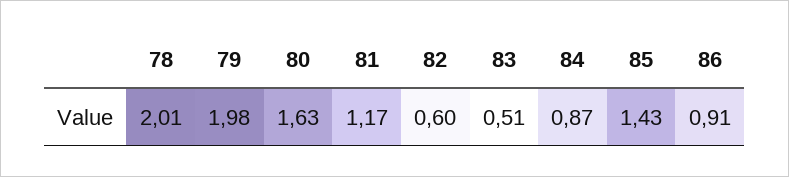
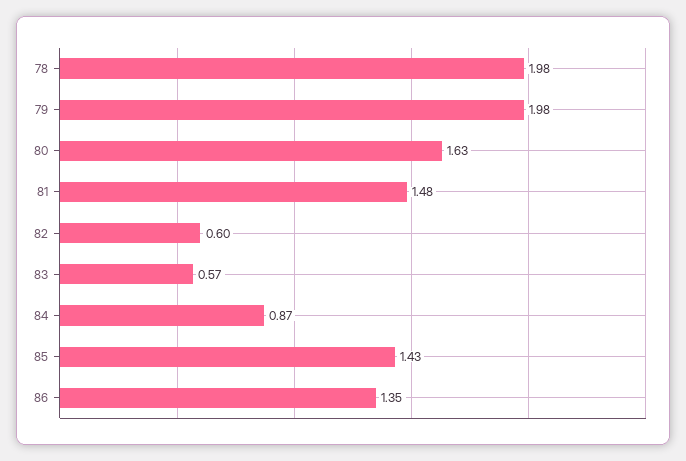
  {
-   "78": 2.01,
+   "78": 1.98,
    "79": 1.98,
    "80": 1.63,
-   "81": 1.17,
+   "81": 1.48,
    "82": 0.6,
-   "83": 0.51,
+   "83": 0.57,
    "84": 0.87,
    "85": 1.43,
-   "86": 0.91
+   "86": 1.35
  }

